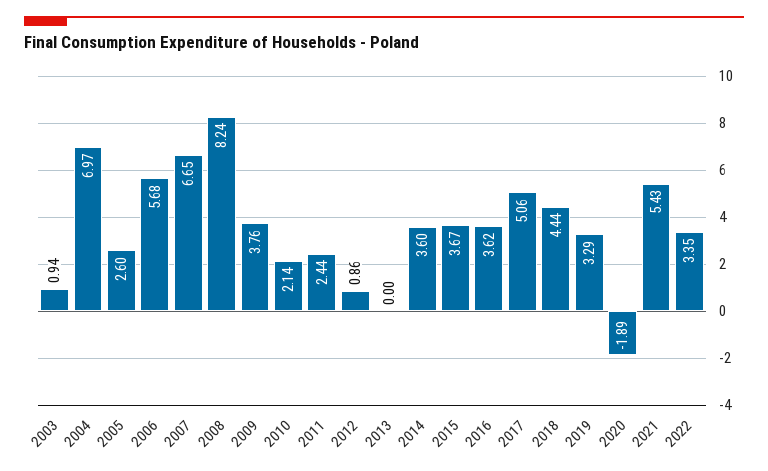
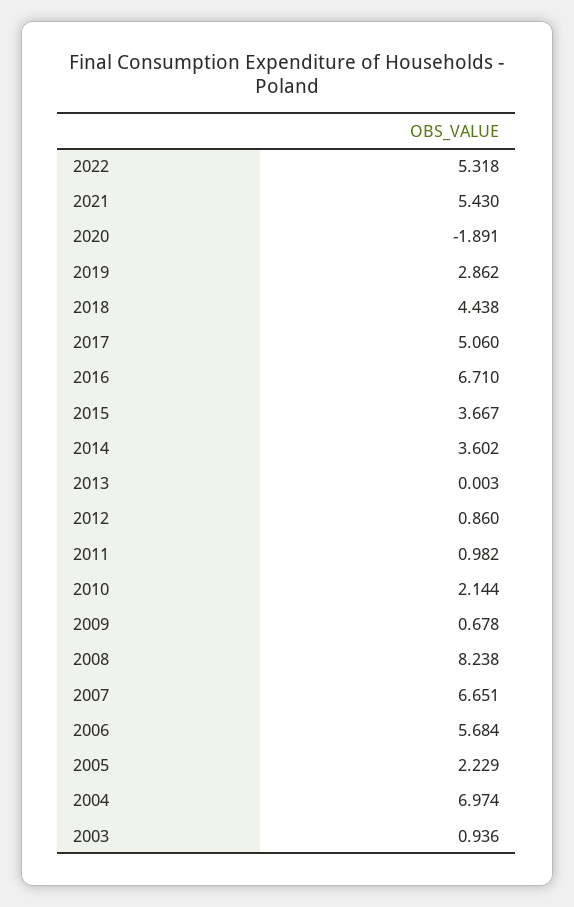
  {
    "2003": 0.936,
    "2004": 6.974,
-   "2005": 2.6,
+   "2005": 2.229,
    "2006": 5.684,
    "2007": 6.651,
    "2008": 8.238,
-   "2009": 3.76,
+   "2009": 0.678,
    "2010": 2.144,
-   "2011": 2.44,
+   "2011": 0.982,
    "2012": 0.86,
    "2013": 0.003,
    "2014": 3.602,
    "2015": 3.667,
-   "2016": 3.62,
+   "2016": 6.71,
    "2017": 5.06,
    "2018": 4.438,
-   "2019": 3.29,
+   "2019": 2.862,
    "2020": -1.891,
    "2021": 5.43,
-   "2022": 3.35
+   "2022": 5.318
  }

